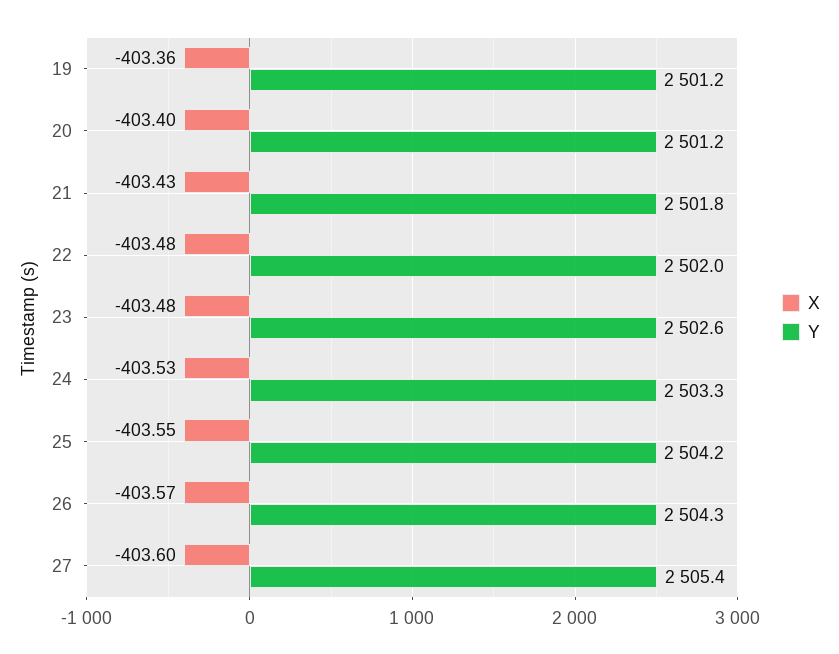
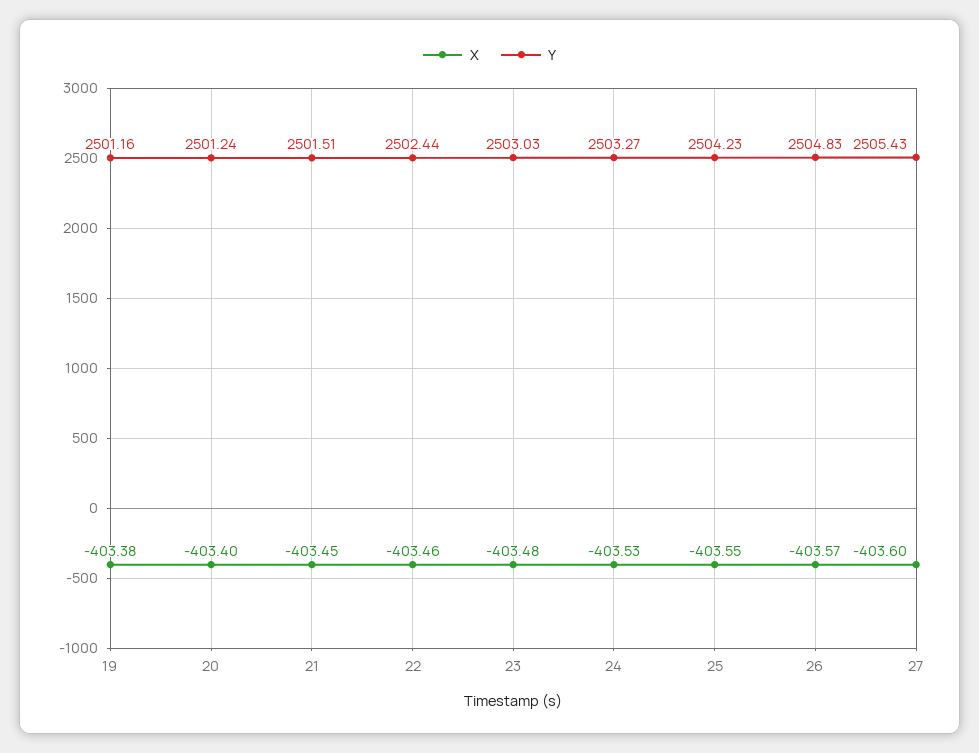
  {
    "X": {
-     "19": -403.36,
+     "19": -403.38,
      "20": -403.4,
-     "21": -403.43,
+     "21": -403.45,
-     "22": -403.48,
+     "22": -403.46,
      "23": -403.48,
      "24": -403.53,
      "25": -403.55,
      "26": -403.57,
      "27": -403.6
    },
    "Y": {
      "19": 2501.16,
      "20": 2501.24,
-     "21": 2501.8,
+     "21": 2501.51,
-     "22": 2502,
+     "22": 2502.44,
-     "23": 2502.6,
+     "23": 2503.03,
      "24": 2503.27,
      "25": 2504.23,
-     "26": 2504.3,
+     "26": 2504.83,
      "27": 2505.43
    }
  }

